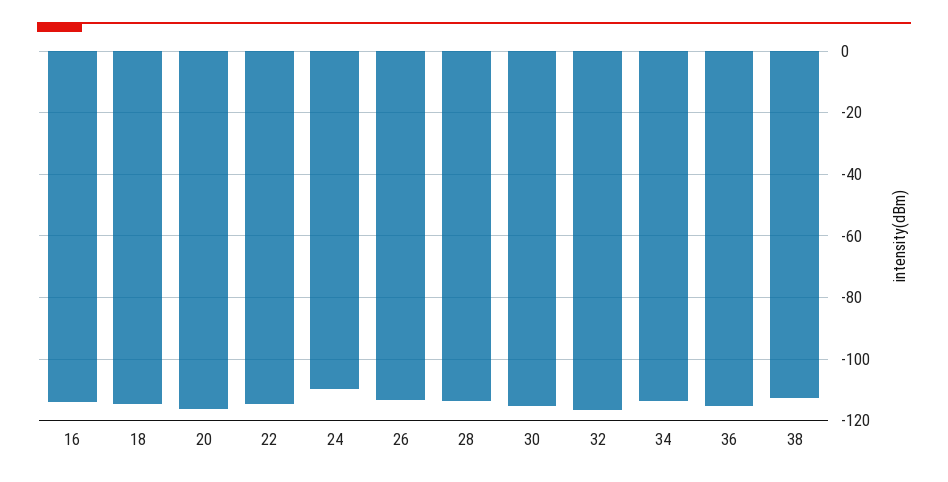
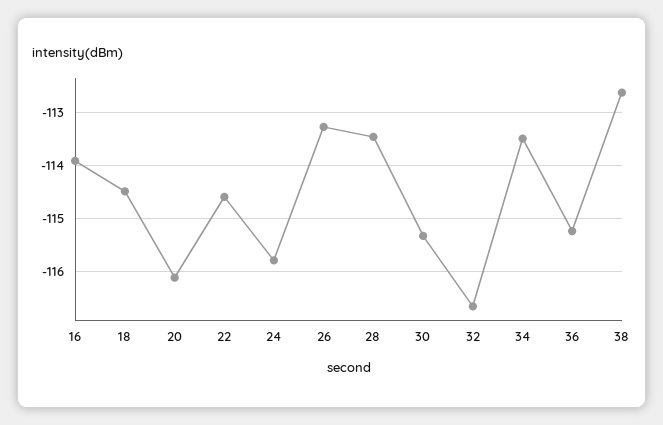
  {
    "16": -114,
    "18": -114.4,
    "20": -116.2,
    "22": -114.6,
-   "24": -110,
+   "24": -115.8,
    "26": -113.2,
    "28": -113.4,
    "30": -115.4,
    "32": -116.6,
    "34": -113.4,
    "36": -115.2,
    "38": -112.6
  }

